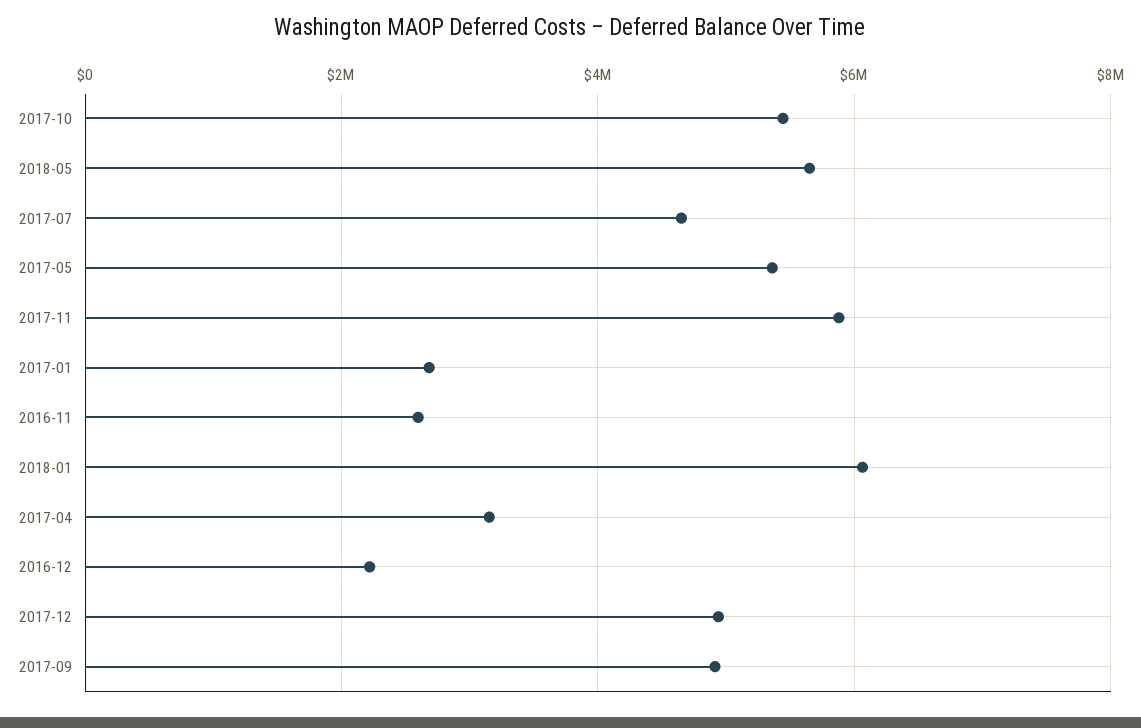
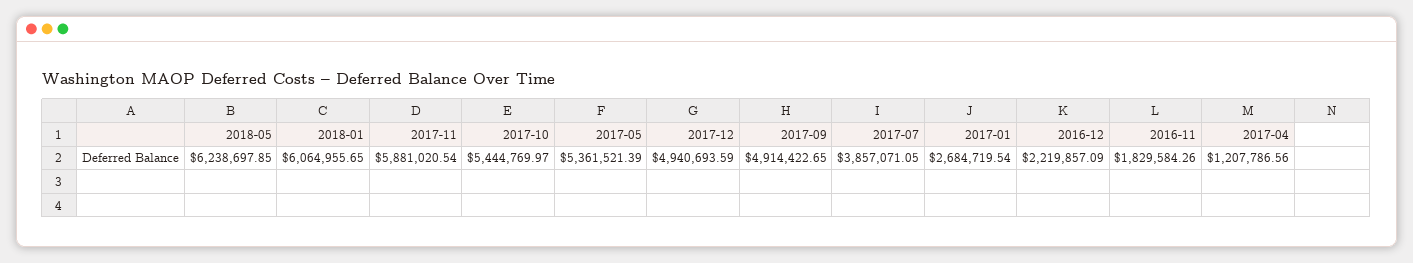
  {
    "2017-10": 5444769.97,
-   "2018-05": 5600000,
+   "2018-05": 6238697.85,
-   "2017-07": 4600000,
+   "2017-07": 3857071.05,
    "2017-05": 5361521.39,
    "2017-11": 5881020.54,
    "2017-01": 2684719.54,
-   "2016-11": 2600000,
+   "2016-11": 1829584.26,
    "2018-01": 6064955.65,
-   "2017-04": 3200000,
+   "2017-04": 1207786.56,
    "2016-12": 2219857.09,
    "2017-12": 4940693.59,
    "2017-09": 4914422.65
  }

